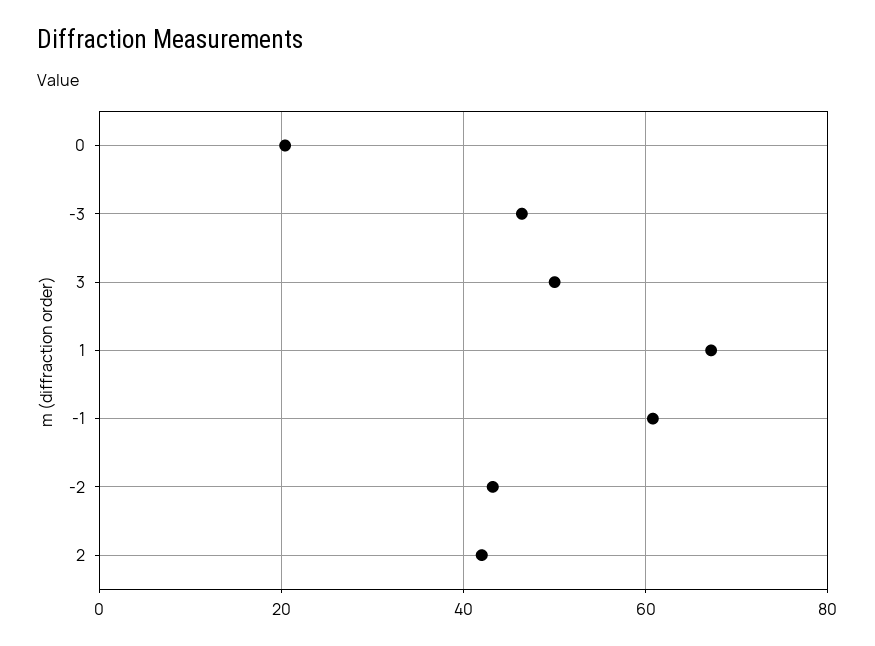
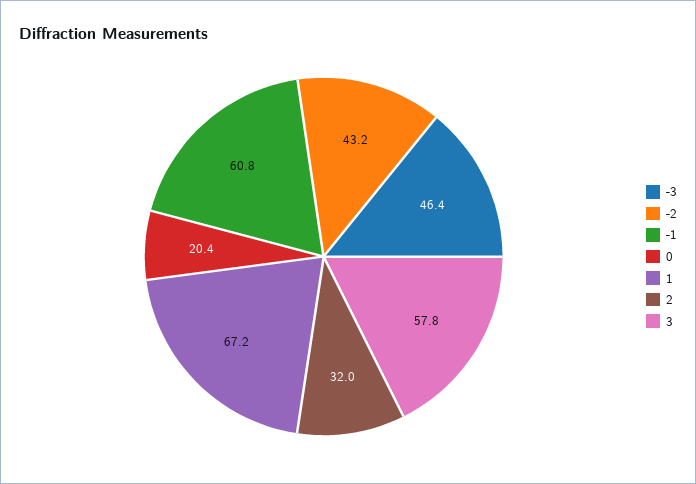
  {
    "0": 20.4,
    "-3": 46.4,
-   "3": 50,
+   "3": 57.8,
    "1": 67.2,
    "-1": 60.8,
    "-2": 43.2,
-   "2": 42
+   "2": 32
  }

